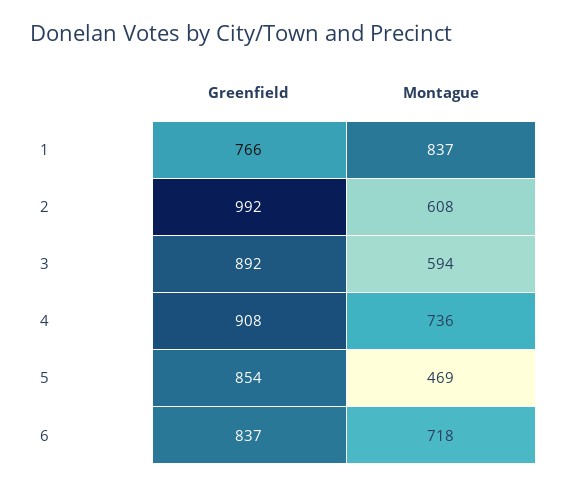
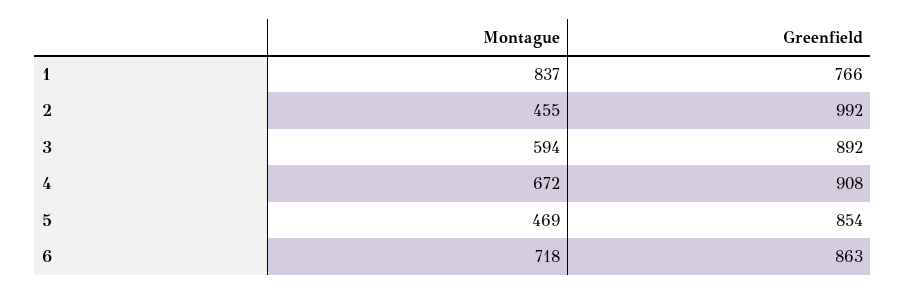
  {
    "Greenfield": {
      "1": 766,
      "2": 992,
      "3": 892,
      "4": 908,
      "5": 854,
-     "6": 837
+     "6": 863
    },
    "Montague": {
      "1": 837,
-     "2": 608,
+     "2": 455,
      "3": 594,
-     "4": 736,
+     "4": 672,
      "5": 469,
      "6": 718
    }
  }

